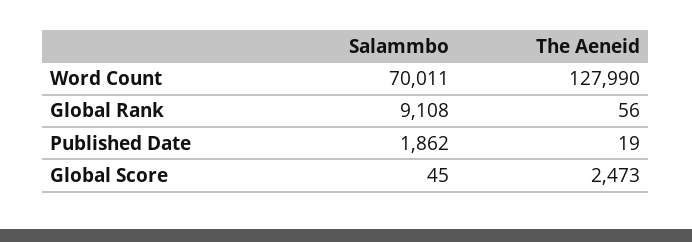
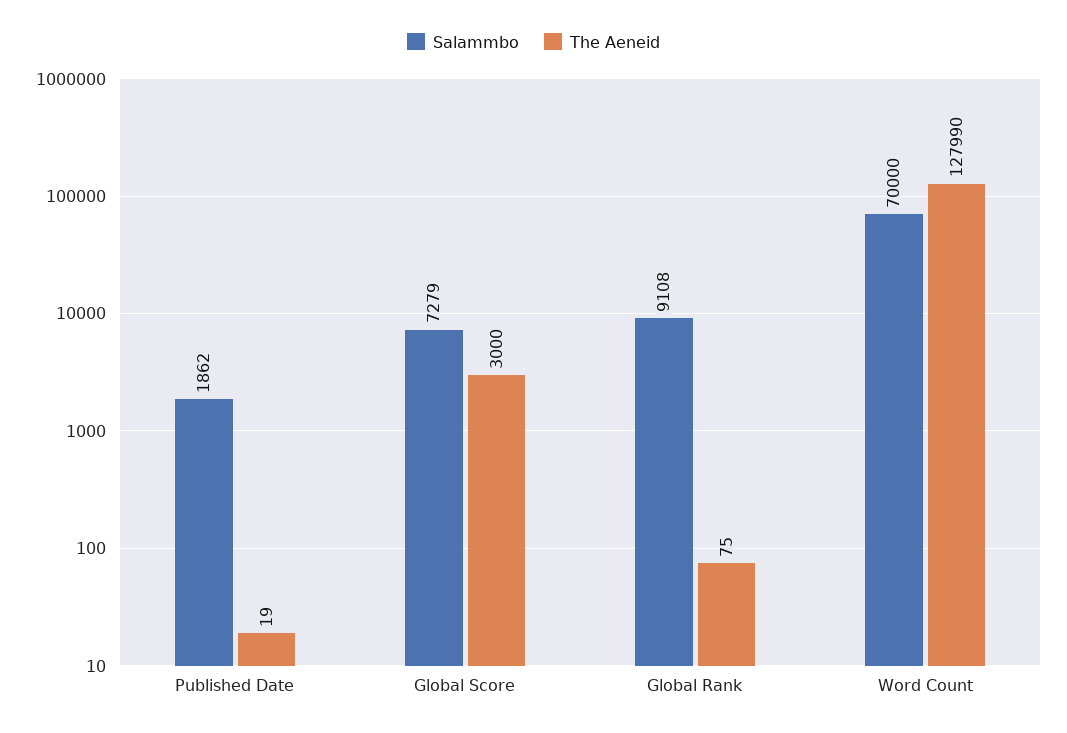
  {
    "Salammbo": {
-     "Word Count": 70011,
+     "Word Count": 70000,
      "Global Rank": 9108,
      "Published Date": 1862,
-     "Global Score": 45
+     "Global Score": 7279
    },
    "The Aeneid": {
      "Word Count": 127990,
-     "Global Rank": 56,
+     "Global Rank": 75,
      "Published Date": 19,
-     "Global Score": 2473
+     "Global Score": 3000
    }
  }

